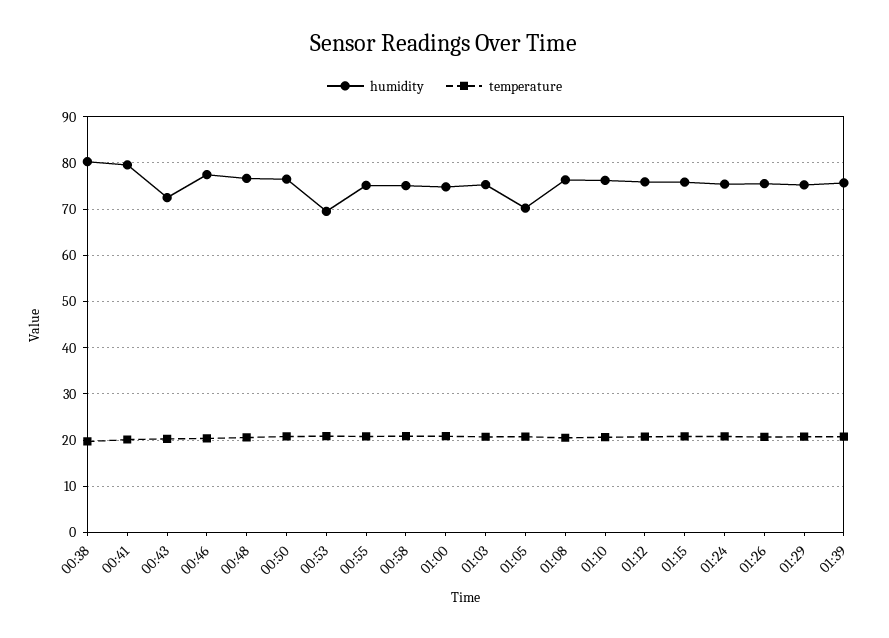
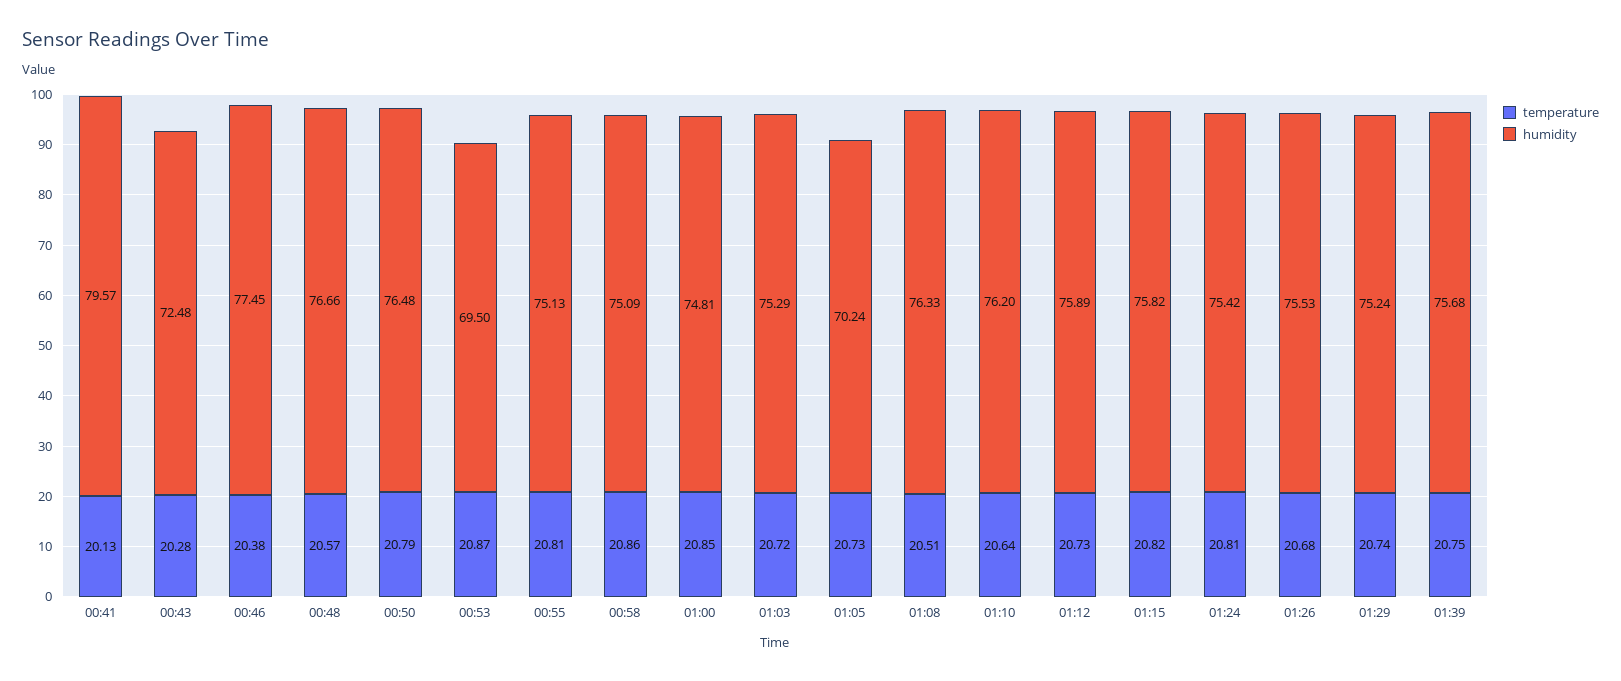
  {
    "humidity": {
-     "00:38": 80,
      "00:41": 79.57,
      "00:43": 72.48,
      "00:46": 77.45,
      "00:48": 76.66,
      "00:50": 76.48,
      "00:53": 69.5,
      "00:55": 75.13,
      "00:58": 75.09,
      "01:00": 74.81,
      "01:03": 75.29,
      "01:05": 70.24,
      "01:08": 76.33,
      "01:10": 76.2,
      "01:12": 75.89,
      "01:15": 75.82,
      "01:24": 75.42,
      "01:26": 75.53,
      "01:29": 75.24,
      "01:39": 75.68
    },
    "temperature": {
-     "00:38": 20,
      "00:41": 20.13,
      "00:43": 20.28,
      "00:46": 20.38,
      "00:48": 20.57,
      "00:50": 20.79,
      "00:53": 20.87,
      "00:55": 20.81,
      "00:58": 20.86,
      "01:00": 20.85,
      "01:03": 20.72,
      "01:05": 20.73,
      "01:08": 20.51,
      "01:10": 20.64,
      "01:12": 20.73,
      "01:15": 20.82,
      "01:24": 20.81,
      "01:26": 20.68,
      "01:29": 20.74,
      "01:39": 20.75
    }
  }

